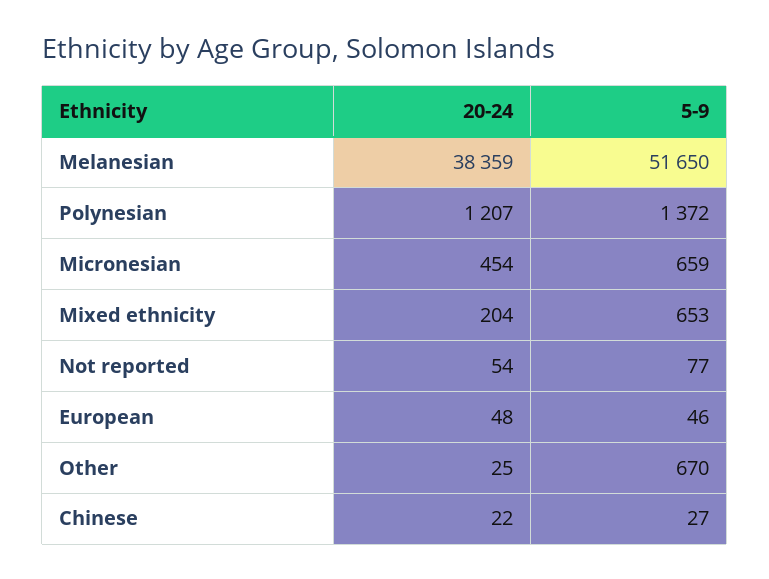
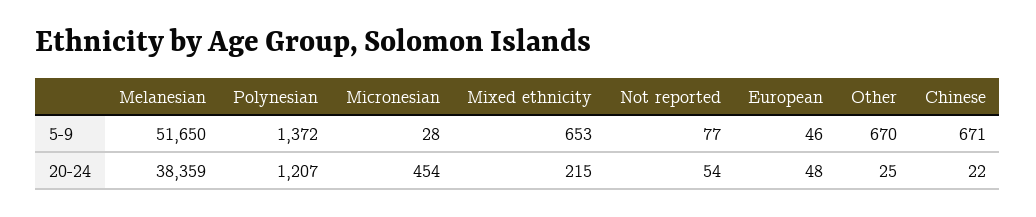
  {
    "20-24": {
      "Melanesian": 38359,
      "Polynesian": 1207,
      "Micronesian": 454,
-     "Mixed ethnicity": 204,
+     "Mixed ethnicity": 215,
      "Not reported": 54,
      "European": 48,
      "Other": 25,
      "Chinese": 22
    },
    "5-9": {
      "Melanesian": 51650,
      "Polynesian": 1372,
-     "Micronesian": 659,
+     "Micronesian": 28,
      "Mixed ethnicity": 653,
      "Not reported": 77,
      "European": 46,
      "Other": 670,
-     "Chinese": 27
+     "Chinese": 671
    }
  }

